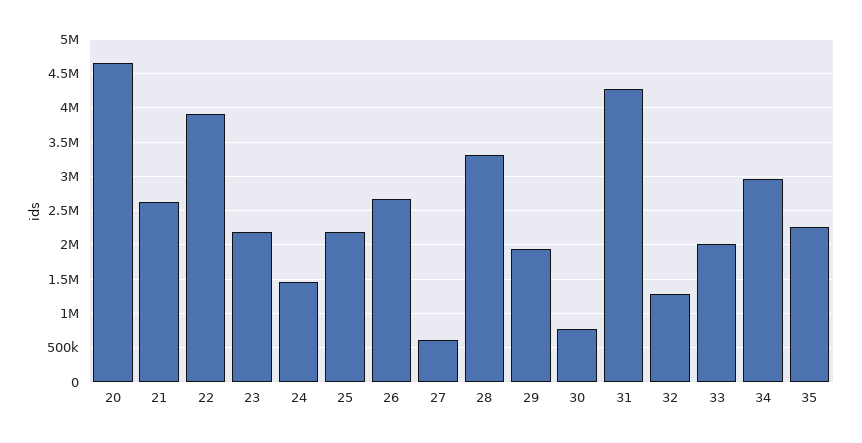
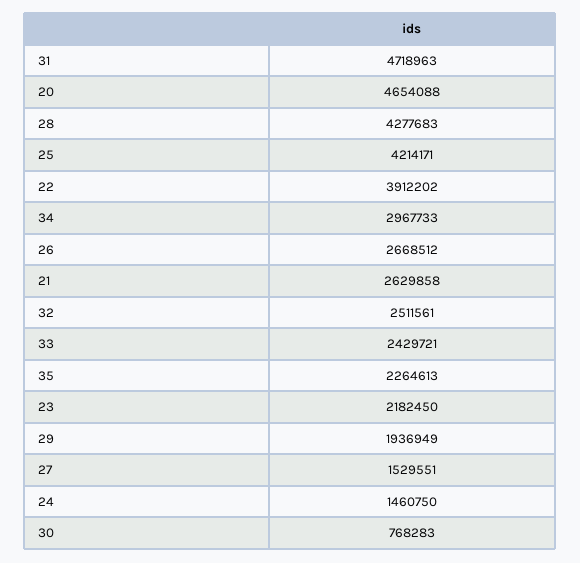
  {
    "20": 4654088,
    "21": 2629858,
    "22": 3912202,
    "23": 2182450,
    "24": 1460750,
-   "25": 2200000,
+   "25": 4214171,
    "26": 2668512,
-   "27": 600000,
+   "27": 1529551,
-   "28": 3300000,
+   "28": 4277683,
    "29": 1936949,
    "30": 768283,
-   "31": 4300000,
+   "31": 4718963,
-   "32": 1300000,
+   "32": 2511561,
-   "33": 2000000,
+   "33": 2429721,
    "34": 2967733,
    "35": 2264613
  }

